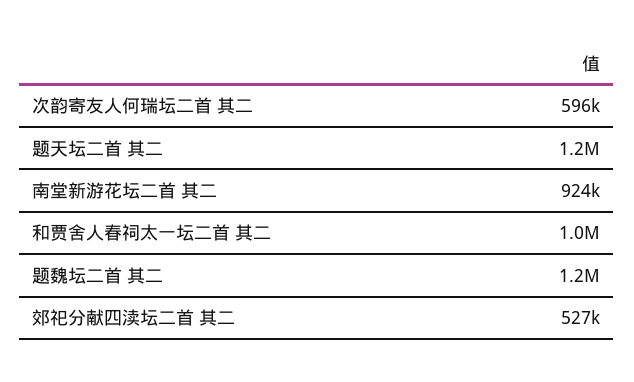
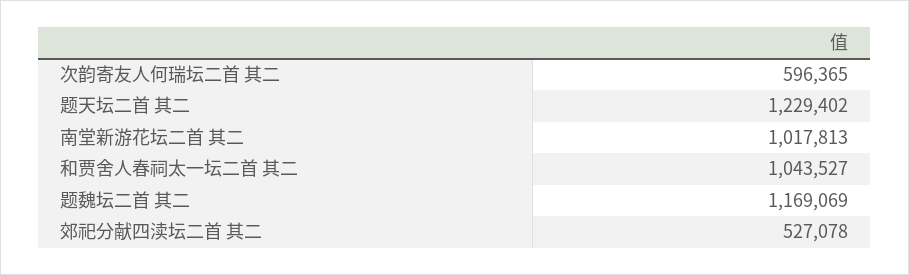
  {
    "次韵寄友人何瑞坛二首 其二": 596365,
    "题天坛二首 其二": 1229402,
-   "南堂新游花坛二首 其二": 924000,
+   "南堂新游花坛二首 其二": 1017813,
    "和贾舍人春祠太一坛二首 其二": 1043527,
    "题魏坛二首 其二": 1169069,
    "郊祀分献四渎坛二首 其二": 527078
  }

